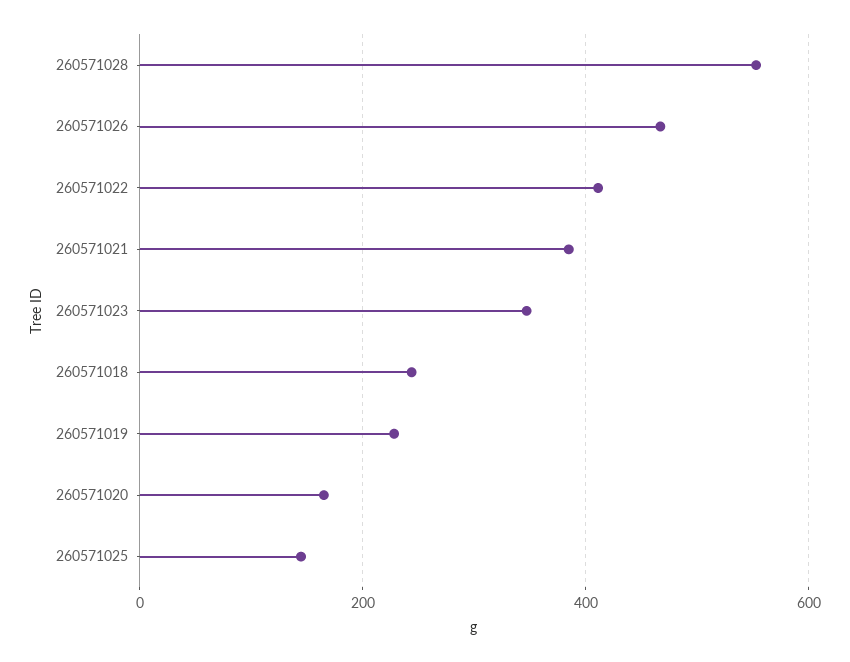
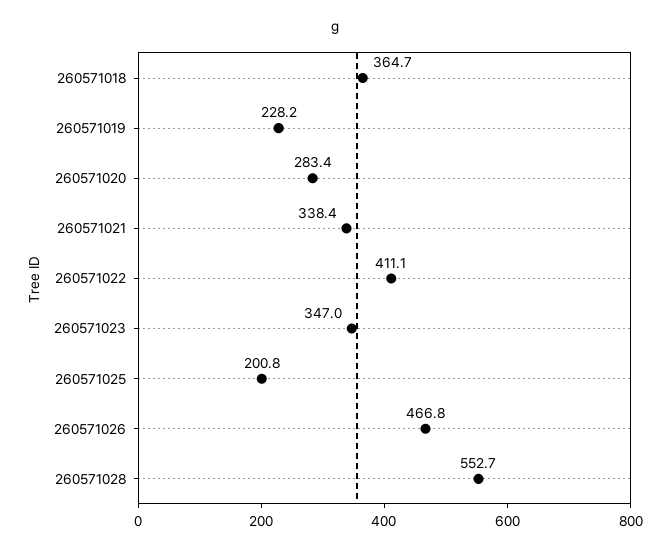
  {
    "260571028": 552.7,
    "260571026": 466.8,
    "260571022": 411.1,
-   "260571021": 380,
+   "260571021": 338.4,
    "260571023": 347,
-   "260571018": 240,
+   "260571018": 364.7,
    "260571019": 228.2,
-   "260571020": 160,
+   "260571020": 283.4,
-   "260571025": 140
+   "260571025": 200.8
  }

